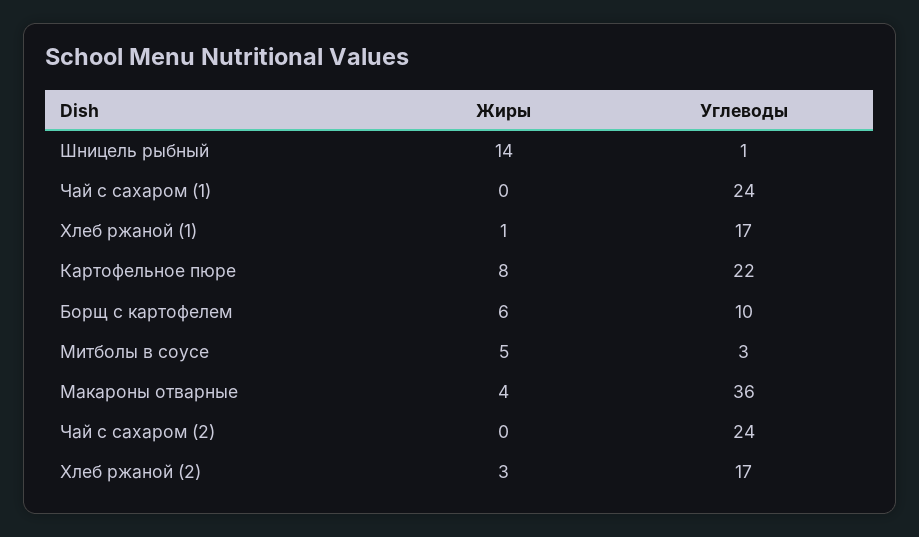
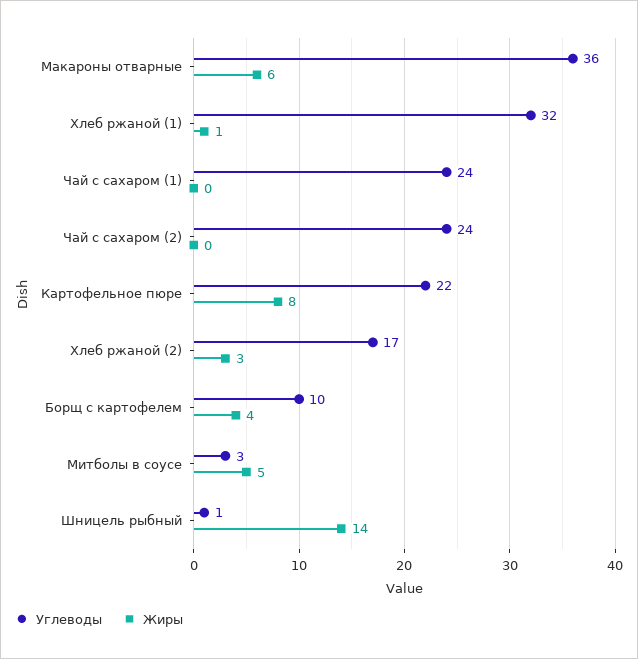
  {
    "Жиры": {
      "Шницель рыбный": 14,
      "Чай с сахаром (1)": 0,
      "Хлеб ржаной (1)": 1,
      "Картофельное пюре": 8,
-     "Борщ с картофелем": 6,
+     "Борщ с картофелем": 4,
      "Митболы в соусе": 5,
-     "Макароны отварные": 4,
+     "Макароны отварные": 6,
      "Чай с сахаром (2)": 0,
      "Хлеб ржаной (2)": 3
    },
    "Углеводы": {
      "Шницель рыбный": 1,
      "Чай с сахаром (1)": 24,
-     "Хлеб ржаной (1)": 17,
+     "Хлеб ржаной (1)": 32,
      "Картофельное пюре": 22,
      "Борщ с картофелем": 10,
      "Митболы в соусе": 3,
      "Макароны отварные": 36,
      "Чай с сахаром (2)": 24,
      "Хлеб ржаной (2)": 17
    }
  }

